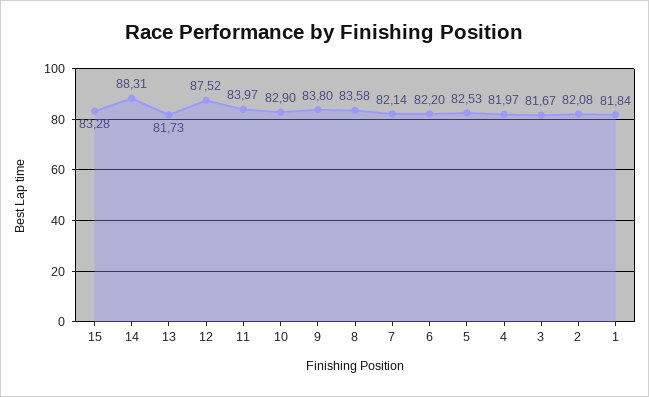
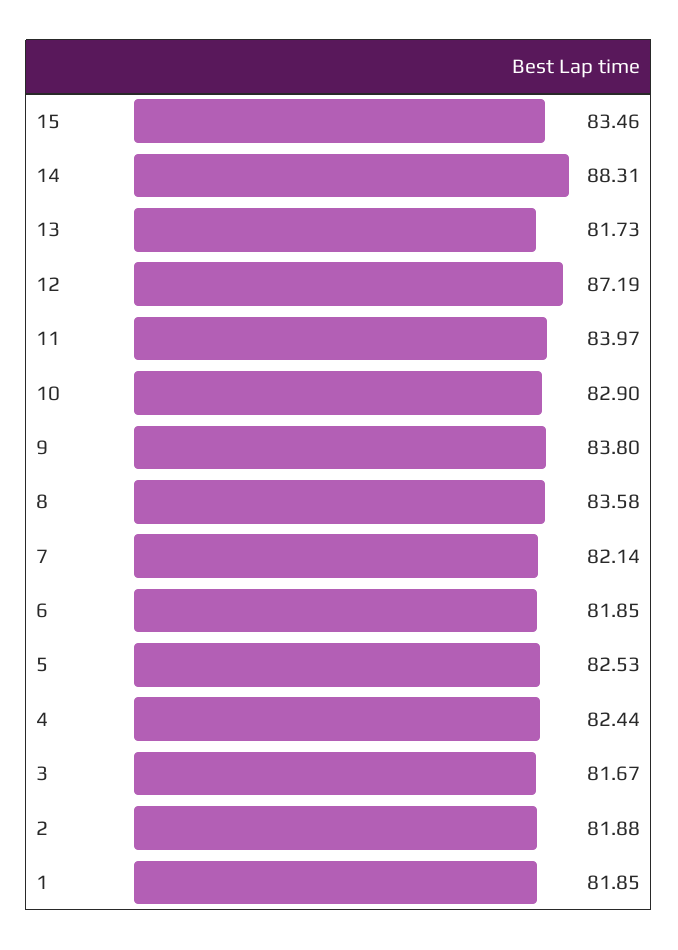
  {
-   "15": 83.28,
+   "15": 83.46,
    "14": 88.31,
    "13": 81.73,
-   "12": 87.52,
+   "12": 87.19,
    "11": 83.97,
    "10": 82.9,
    "9": 83.8,
    "8": 83.58,
    "7": 82.14,
-   "6": 82.2,
+   "6": 81.85,
    "5": 82.53,
-   "4": 81.97,
+   "4": 82.44,
    "3": 81.67,
-   "2": 82.08,
+   "2": 81.88,
-   "1": 81.84
+   "1": 81.85
  }

